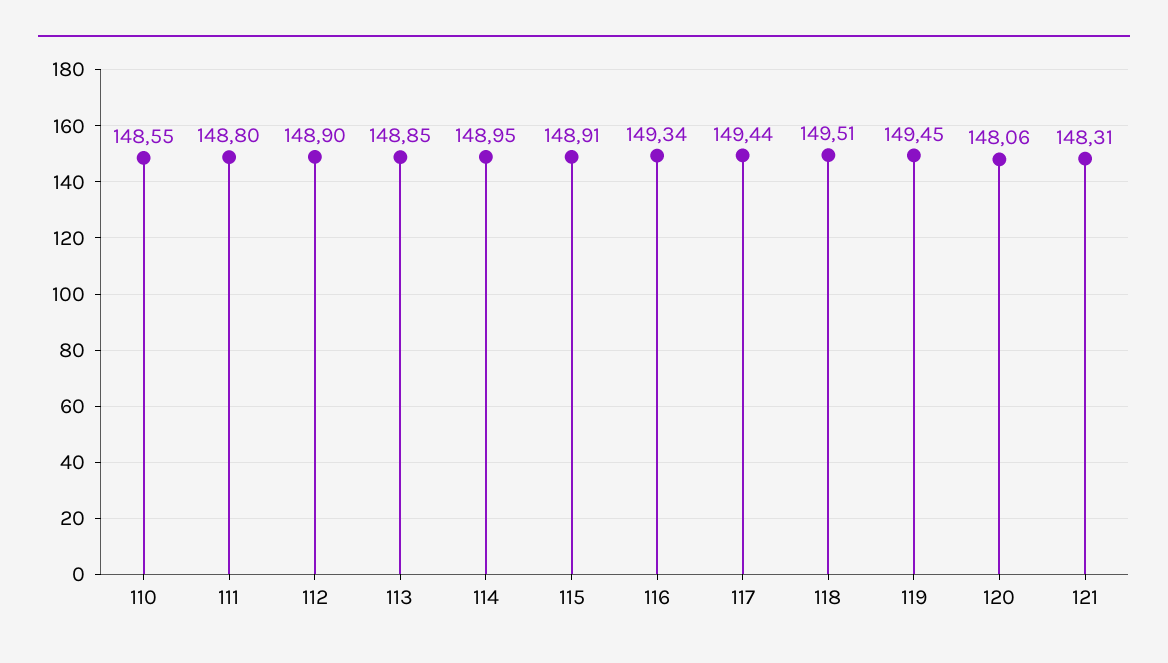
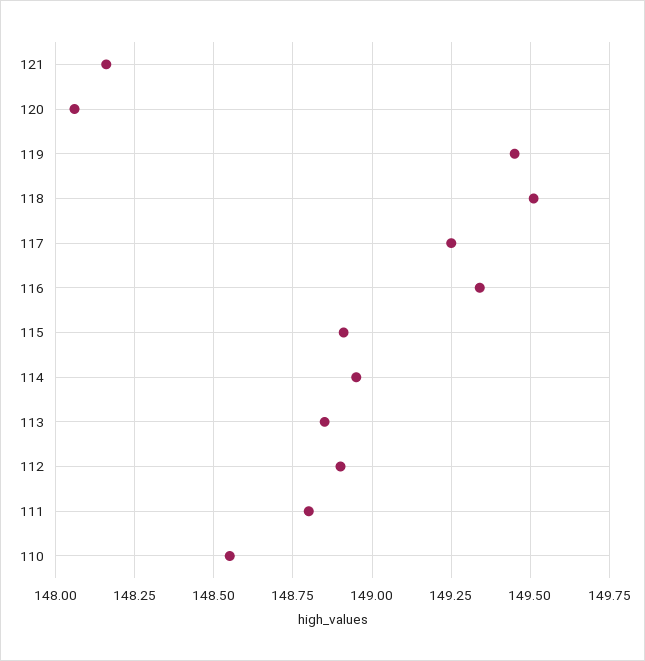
  {
    "110": 148.55,
    "111": 148.8,
    "112": 148.9,
    "113": 148.85,
    "114": 148.95,
    "115": 148.91,
    "116": 149.34,
-   "117": 149.44,
+   "117": 149.25,
    "118": 149.51,
    "119": 149.45,
    "120": 148.06,
-   "121": 148.31
+   "121": 148.15
  }

